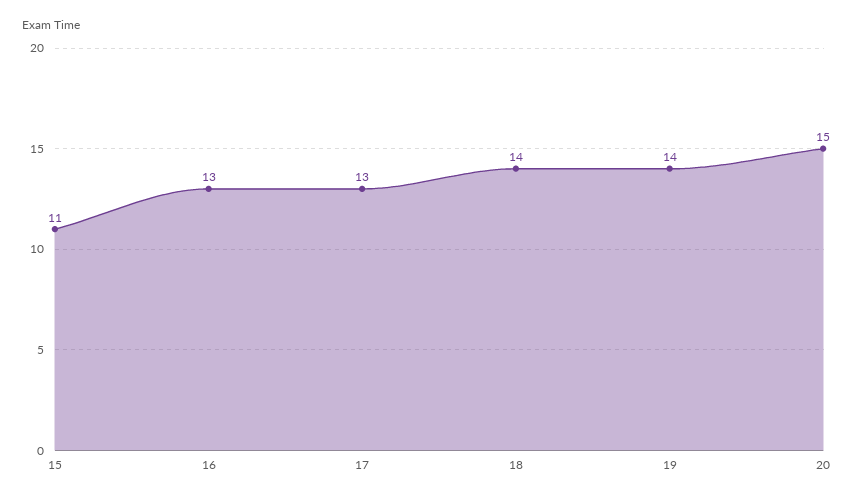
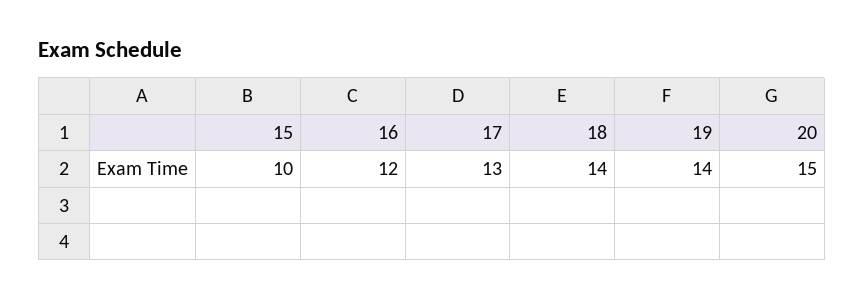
  {
-   "15": 11,
+   "15": 10,
-   "16": 13,
+   "16": 12,
    "17": 13,
    "18": 14,
    "19": 14,
    "20": 15
  }

